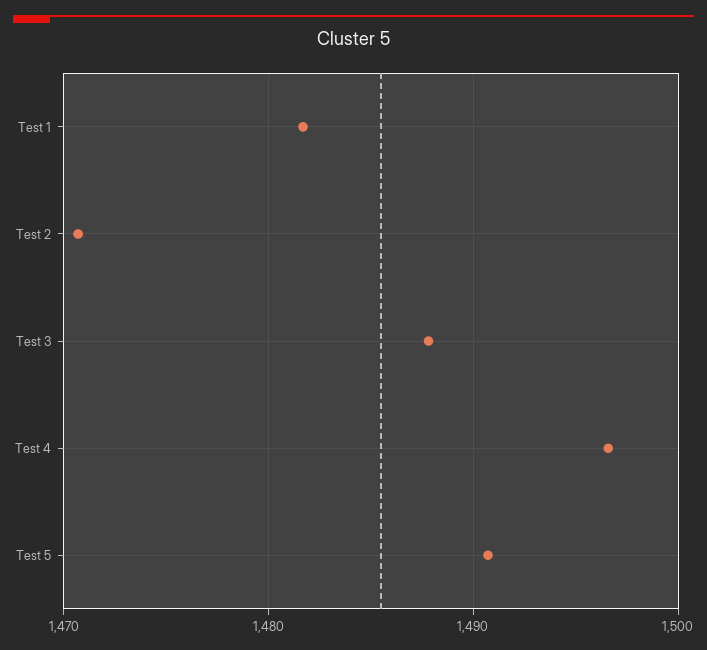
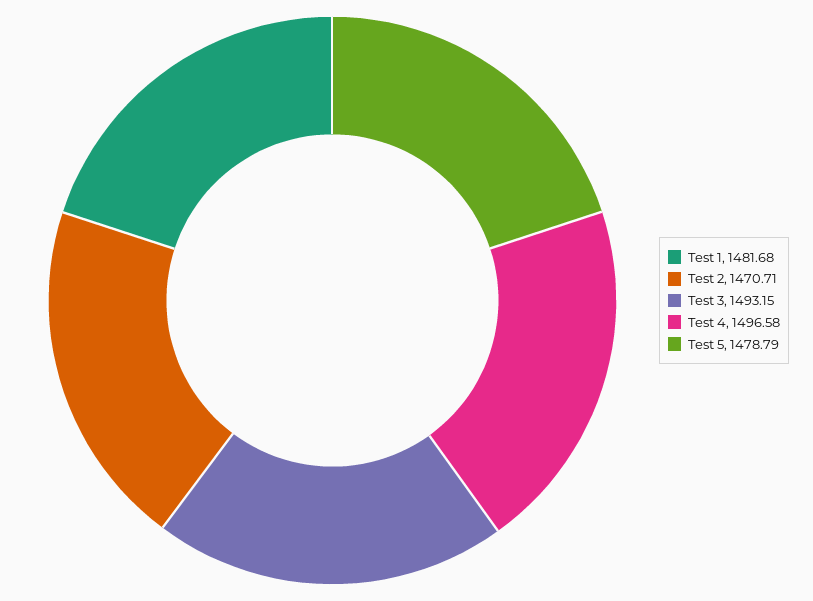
  {
    "Test 1": 1481.68,
    "Test 2": 1470.71,
-   "Test 3": 1488,
+   "Test 3": 1493.15,
    "Test 4": 1496.58,
-   "Test 5": 1491
+   "Test 5": 1478.79
  }

